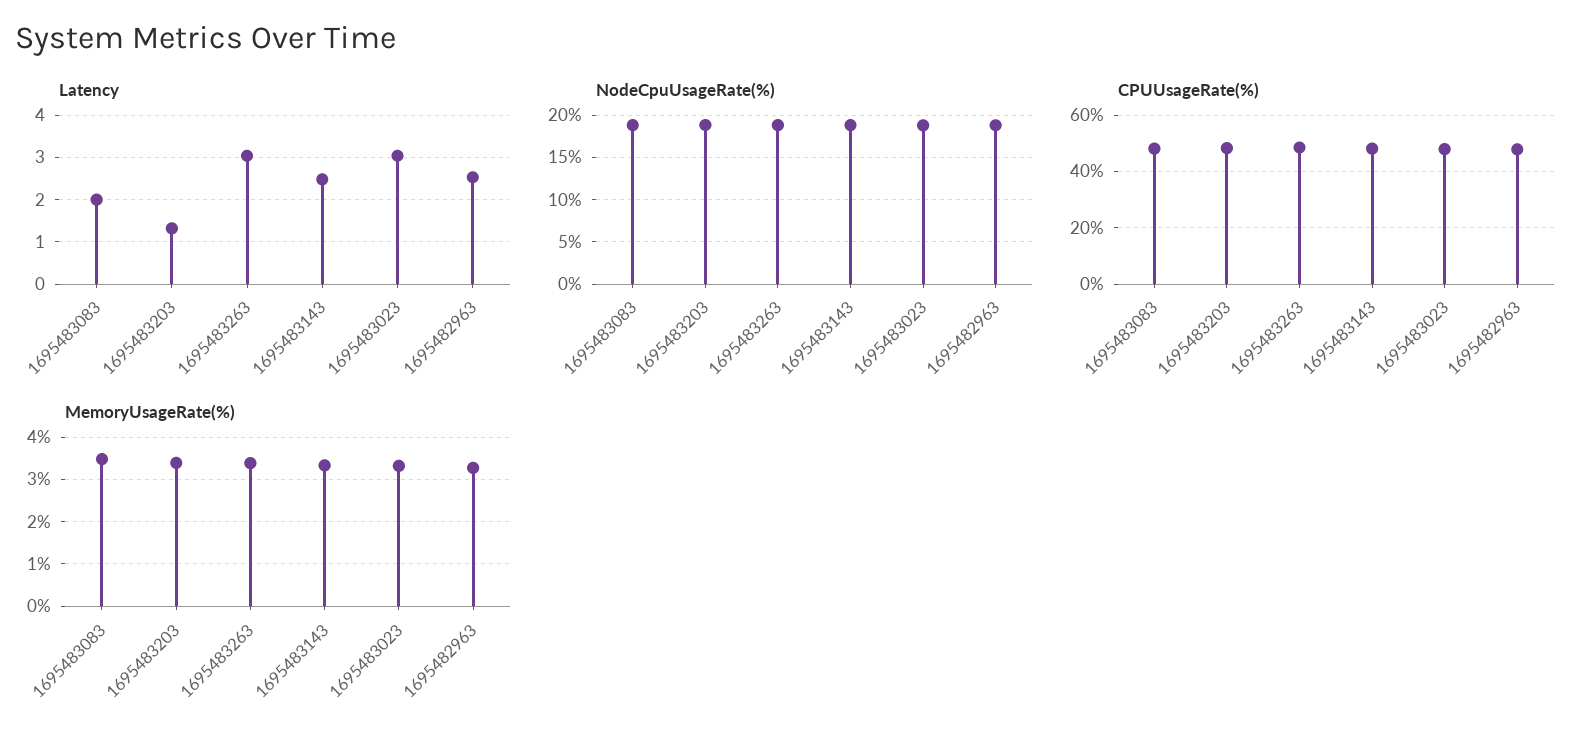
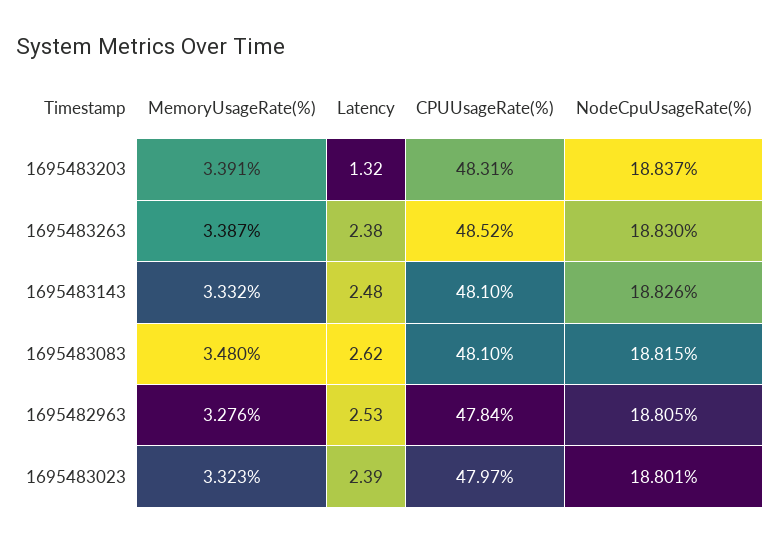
  {
    "Latency": {
-     "1695483083": 2,
+     "1695483083": 2.62,
      "1695483203": 1.32,
-     "1695483263": 3,
+     "1695483263": 2.38,
      "1695483143": 2.48,
-     "1695483023": 3,
+     "1695483023": 2.39,
      "1695482963": 2.53
    },
    "NodeCpuUsageRate(%)": {
      "1695483083": 18.815,
      "1695483203": 18.837,
      "1695483263": 18.83,
      "1695483143": 18.826,
      "1695483023": 18.801,
      "1695482963": 18.805
    },
    "CPUUsageRate(%)": {
      "1695483083": 48.1,
      "1695483203": 48.31,
      "1695483263": 48.52,
      "1695483143": 48.1,
      "1695483023": 47.97,
      "1695482963": 47.84
    },
    "MemoryUsageRate(%)": {
      "1695483083": 3.48,
      "1695483203": 3.391,
      "1695483263": 3.387,
      "1695483143": 3.332,
      "1695483023": 3.323,
      "1695482963": 3.276
    }
  }

